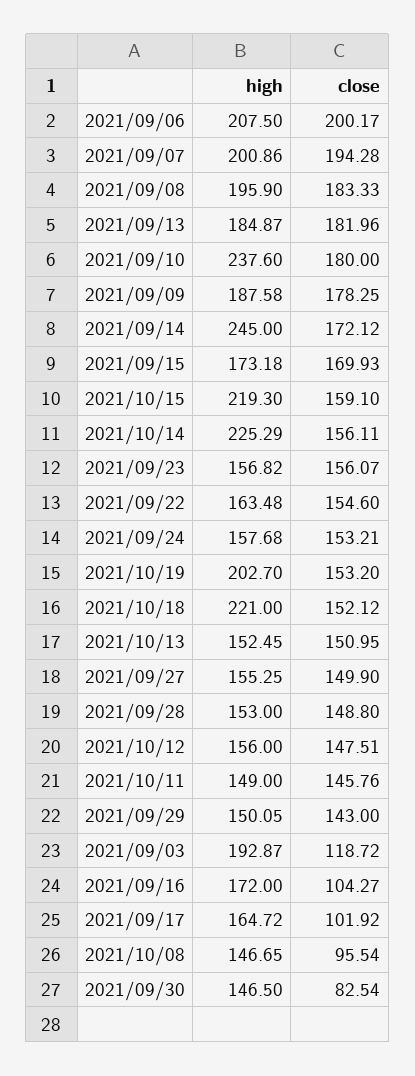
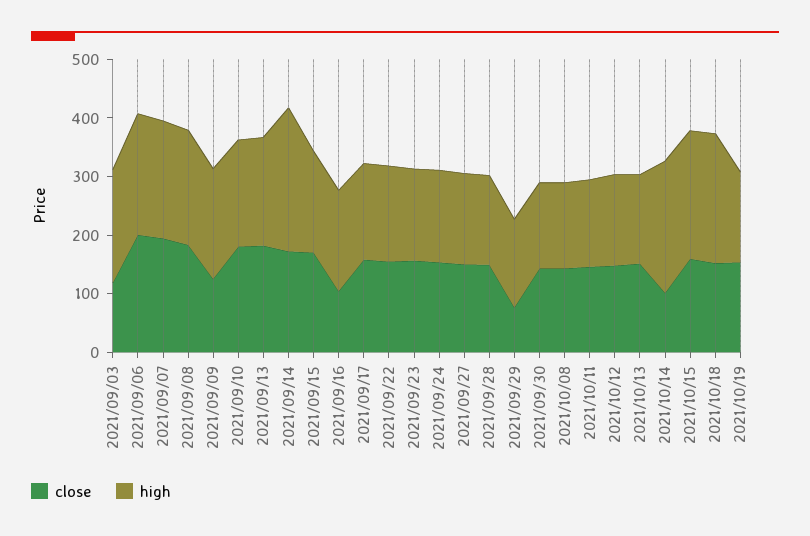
  {
    "high": {
      "2021/09/06": 207.5,
      "2021/09/07": 200.86,
      "2021/09/08": 195.9,
      "2021/09/13": 184.87,
-     "2021/09/10": 237.6,
+     "2021/09/10": 180,
      "2021/09/09": 187.58,
      "2021/09/14": 245,
      "2021/09/15": 173.18,
      "2021/10/15": 219.3,
      "2021/10/14": 225.29,
      "2021/09/23": 156.82,
      "2021/09/22": 163.48,
      "2021/09/24": 157.68,
-     "2021/10/19": 202.7,
+     "2021/10/19": 160,
      "2021/10/18": 221,
      "2021/10/13": 152.45,
      "2021/09/27": 155.25,
      "2021/09/28": 153,
      "2021/10/12": 156,
      "2021/10/11": 149,
      "2021/09/29": 150.05,
      "2021/09/03": 192.87,
      "2021/09/16": 172,
      "2021/09/17": 164.72,
      "2021/10/08": 146.65,
      "2021/09/30": 146.5
    },
    "close": {
      "2021/09/06": 200.17,
      "2021/09/07": 194.28,
      "2021/09/08": 183.33,
      "2021/09/13": 181.96,
      "2021/09/10": 180,
-     "2021/09/09": 178.25,
+     "2021/09/09": 120,
      "2021/09/14": 172.12,
      "2021/09/15": 169.93,
      "2021/10/15": 159.1,
-     "2021/10/14": 156.11,
+     "2021/10/14": 100,
      "2021/09/23": 156.07,
      "2021/09/22": 154.6,
      "2021/09/24": 153.21,
      "2021/10/19": 153.2,
      "2021/10/18": 152.12,
      "2021/10/13": 150.95,
      "2021/09/27": 149.9,
      "2021/09/28": 148.8,
      "2021/10/12": 147.51,
      "2021/10/11": 145.76,
-     "2021/09/29": 143,
+     "2021/09/29": 80,
      "2021/09/03": 118.72,
      "2021/09/16": 104.27,
-     "2021/09/17": 101.92,
+     "2021/09/17": 160,
-     "2021/10/08": 95.54,
+     "2021/10/08": 140,
-     "2021/09/30": 82.54
+     "2021/09/30": 140
    }
  }

